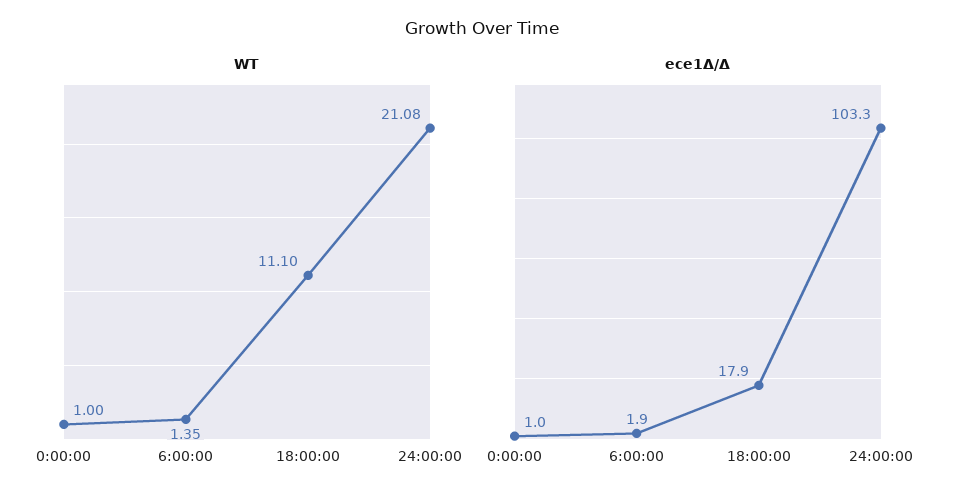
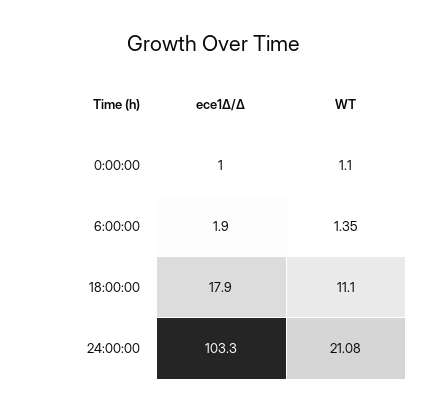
  {
    "WT": {
-     "0:00:00": 1,
+     "0:00:00": 1.1,
      "6:00:00": 1.35,
      "18:00:00": 11.1,
      "24:00:00": 21.08
    },
    "ece1Δ/Δ": {
      "0:00:00": 1,
      "6:00:00": 1.9,
      "18:00:00": 17.9,
      "24:00:00": 103.3
    }
  }

